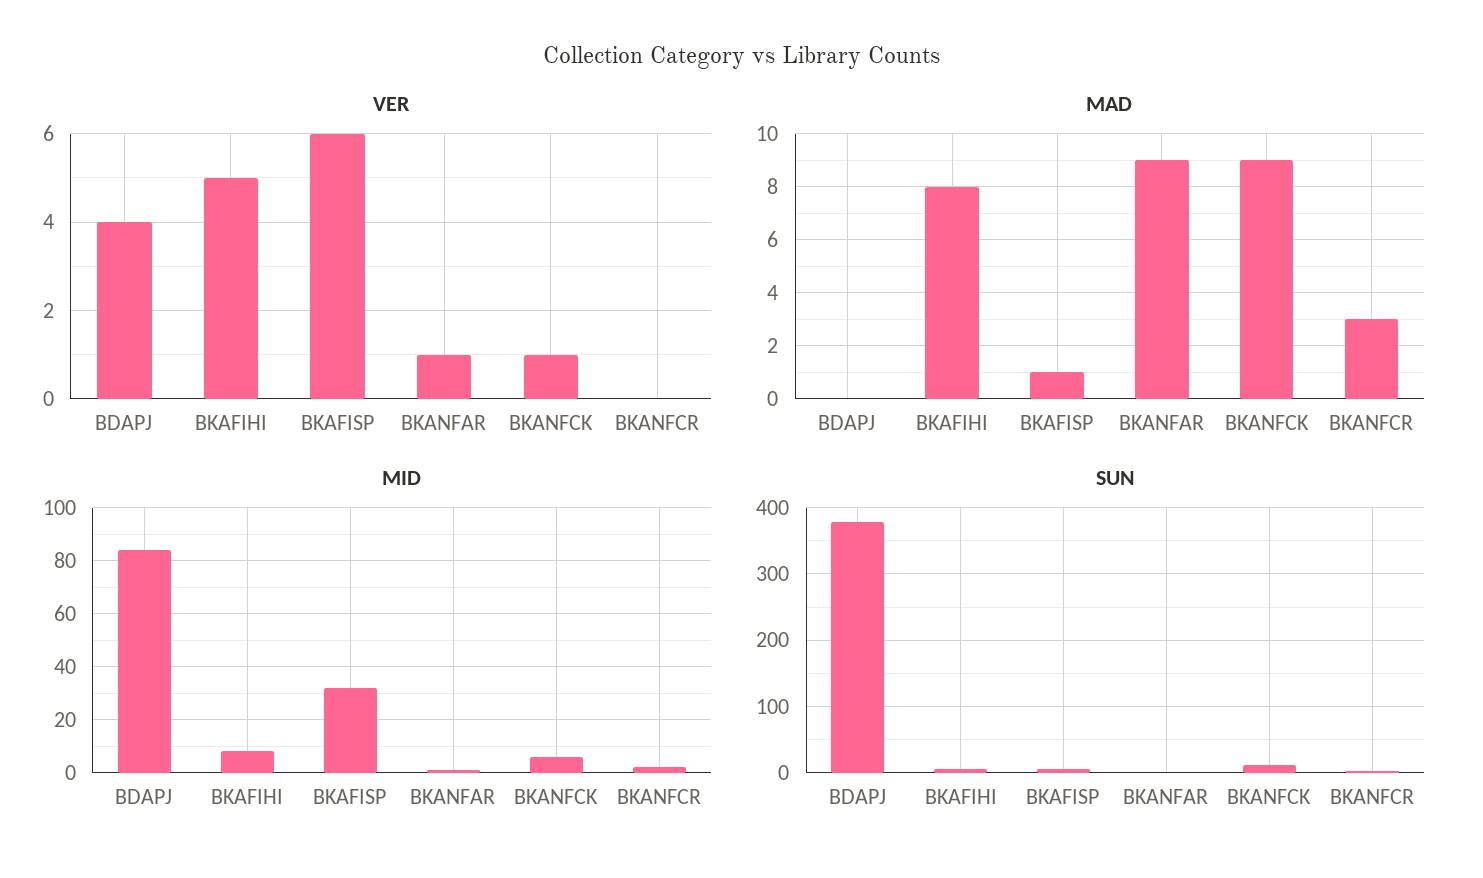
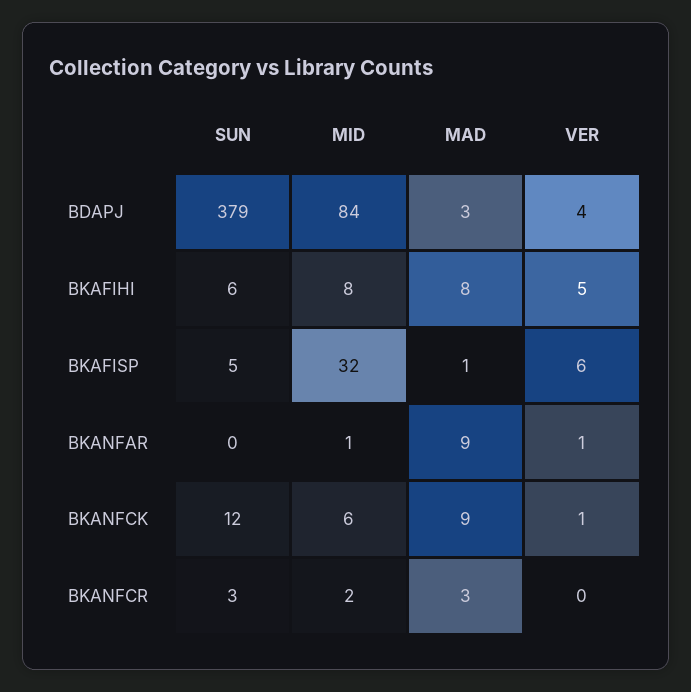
  {
    "VER": {
      "BDAPJ": 4,
      "BKAFIHI": 5,
      "BKAFISP": 6,
      "BKANFAR": 1,
      "BKANFCK": 1,
      "BKANFCR": 0
    },
    "MAD": {
-     "BDAPJ": 0,
+     "BDAPJ": 3,
      "BKAFIHI": 8,
      "BKAFISP": 1,
      "BKANFAR": 9,
      "BKANFCK": 9,
      "BKANFCR": 3
    },
    "MID": {
      "BDAPJ": 84,
      "BKAFIHI": 8,
      "BKAFISP": 32,
      "BKANFAR": 1,
      "BKANFCK": 6,
      "BKANFCR": 2
    },
    "SUN": {
      "BDAPJ": 379,
      "BKAFIHI": 6,
      "BKAFISP": 5,
      "BKANFAR": 0,
      "BKANFCK": 12,
      "BKANFCR": 3
    }
  }

